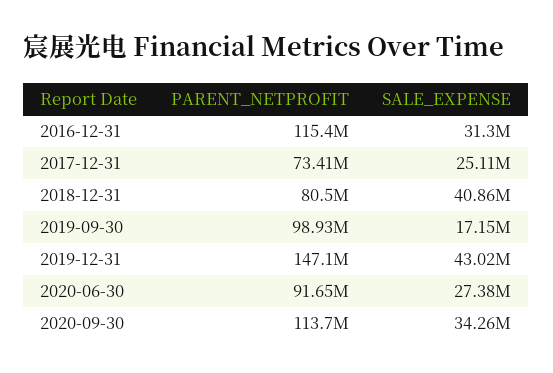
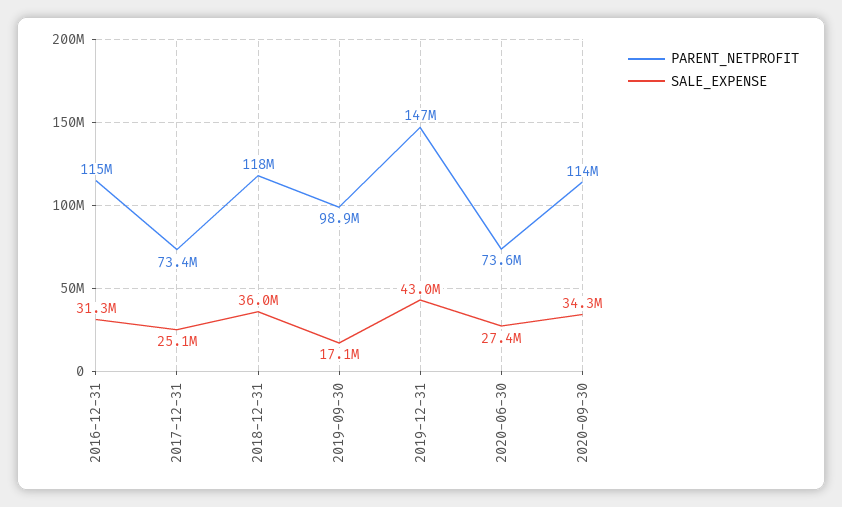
  {
    "PARENT_NETPROFIT": {
      "2016-12-31": 115400000,
      "2017-12-31": 73410000,
-     "2018-12-31": 80500000,
+     "2018-12-31": 118000000,
      "2019-09-30": 98930000,
      "2019-12-31": 147100000,
-     "2020-06-30": 91650000,
+     "2020-06-30": 73600000,
      "2020-09-30": 113700000
    },
    "SALE_EXPENSE": {
      "2016-12-31": 31300000,
      "2017-12-31": 25110000,
-     "2018-12-31": 40860000,
+     "2018-12-31": 36000000,
      "2019-09-30": 17150000,
      "2019-12-31": 43020000,
      "2020-06-30": 27380000,
      "2020-09-30": 34260000
    }
  }

